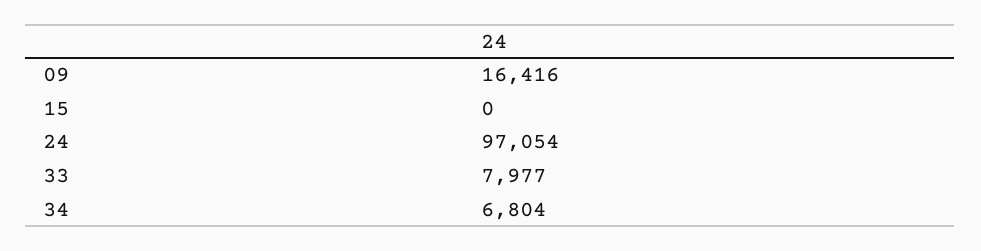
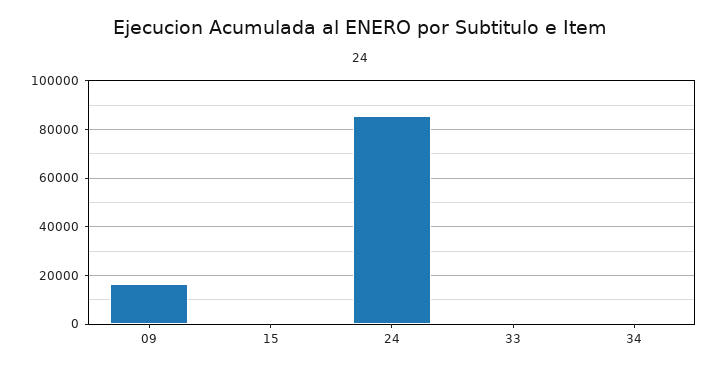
  {
    "09": 16416,
    "15": 0,
-   "24": 97054,
+   "24": 85000,
-   "33": 7977,
+   "33": 0,
-   "34": 6804
+   "34": 0
  }

